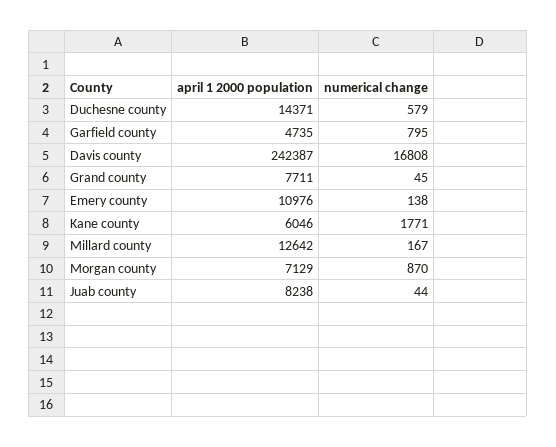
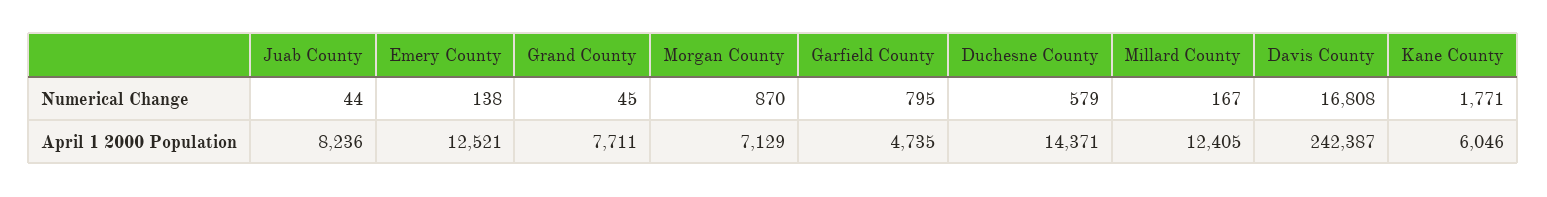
  {
    "april 1 2000 population": {
      "Duchesne county": 14371,
      "Garfield county": 4735,
      "Davis county": 242387,
      "Grand county": 7711,
-     "Emery county": 10976,
+     "Emery county": 12521,
      "Kane county": 6046,
-     "Millard county": 12642,
+     "Millard county": 12405,
      "Morgan county": 7129,
-     "Juab county": 8238
+     "Juab county": 8236
    },
    "numerical change": {
      "Duchesne county": 579,
      "Garfield county": 795,
      "Davis county": 16808,
      "Grand county": 45,
      "Emery county": 138,
      "Kane county": 1771,
      "Millard county": 167,
      "Morgan county": 870,
      "Juab county": 44
    }
  }

